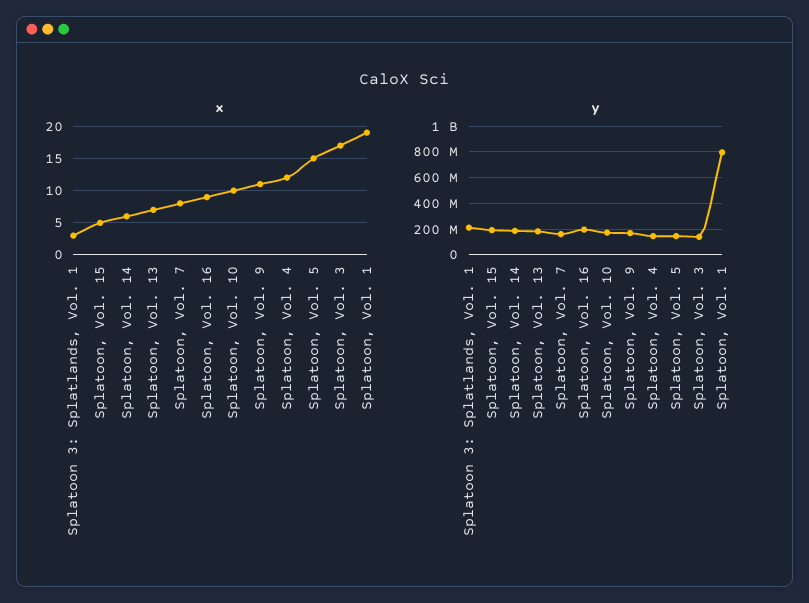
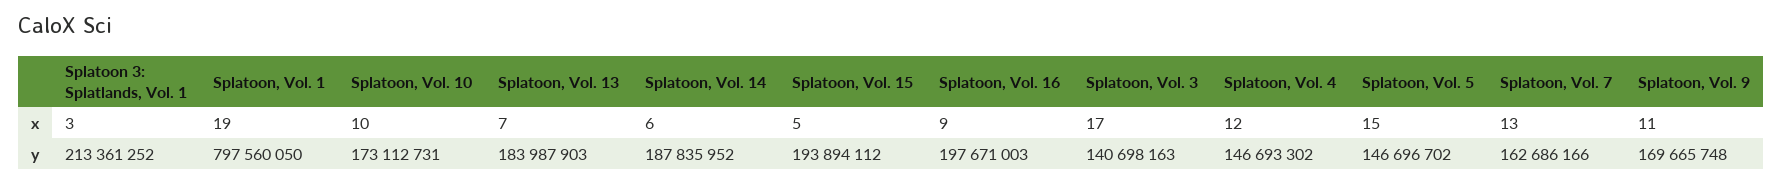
  {
    "x": {
      "Splatoon 3: Splatlands, Vol. 1": 3,
      "Splatoon, Vol. 15": 5,
      "Splatoon, Vol. 14": 6,
      "Splatoon, Vol. 13": 7,
-     "Splatoon, Vol. 7": 8,
+     "Splatoon, Vol. 7": 13,
      "Splatoon, Vol. 16": 9,
      "Splatoon, Vol. 10": 10,
      "Splatoon, Vol. 9": 11,
      "Splatoon, Vol. 4": 12,
      "Splatoon, Vol. 5": 15,
      "Splatoon, Vol. 3": 17,
      "Splatoon, Vol. 1": 19
    },
    "y": {
      "Splatoon 3: Splatlands, Vol. 1": 213361252,
      "Splatoon, Vol. 15": 193894112,
      "Splatoon, Vol. 14": 187835952,
      "Splatoon, Vol. 13": 183987903,
      "Splatoon, Vol. 7": 162686166,
      "Splatoon, Vol. 16": 197671003,
      "Splatoon, Vol. 10": 173112731,
      "Splatoon, Vol. 9": 169665748,
      "Splatoon, Vol. 4": 146693302,
      "Splatoon, Vol. 5": 146696702,
      "Splatoon, Vol. 3": 140698163,
      "Splatoon, Vol. 1": 797560050
    }
  }

